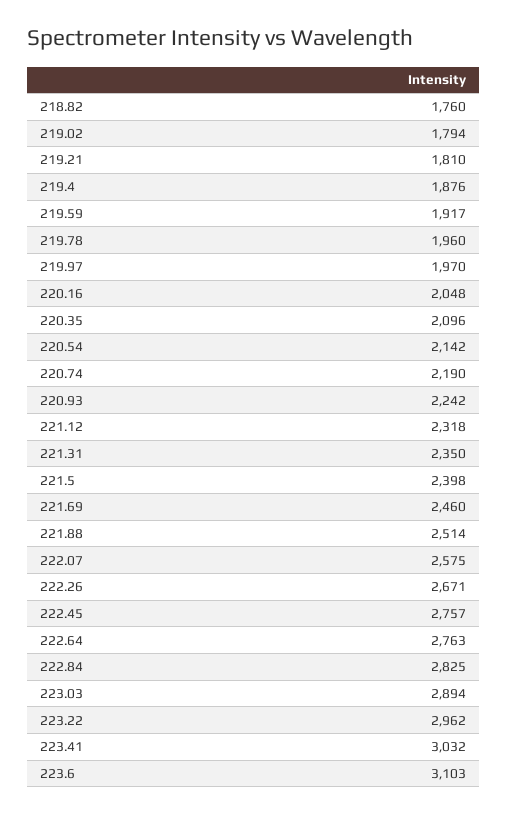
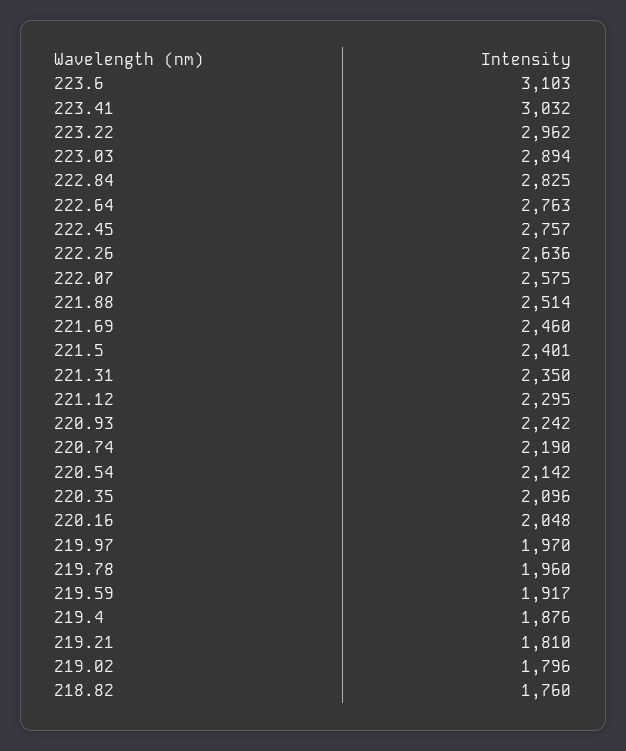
  {
    "218.82": 1760,
-   "219.02": 1794,
+   "219.02": 1796,
    "219.21": 1810,
    "219.4": 1876,
    "219.59": 1917,
    "219.78": 1960,
    "219.97": 1970,
    "220.16": 2048,
    "220.35": 2096,
    "220.54": 2142,
    "220.74": 2190,
    "220.93": 2242,
-   "221.12": 2318,
+   "221.12": 2295,
    "221.31": 2350,
-   "221.5": 2398,
+   "221.5": 2401,
    "221.69": 2460,
    "221.88": 2514,
    "222.07": 2575,
-   "222.26": 2671,
+   "222.26": 2636,
    "222.45": 2757,
    "222.64": 2763,
    "222.84": 2825,
    "223.03": 2894,
    "223.22": 2962,
    "223.41": 3032,
    "223.6": 3103
  }

